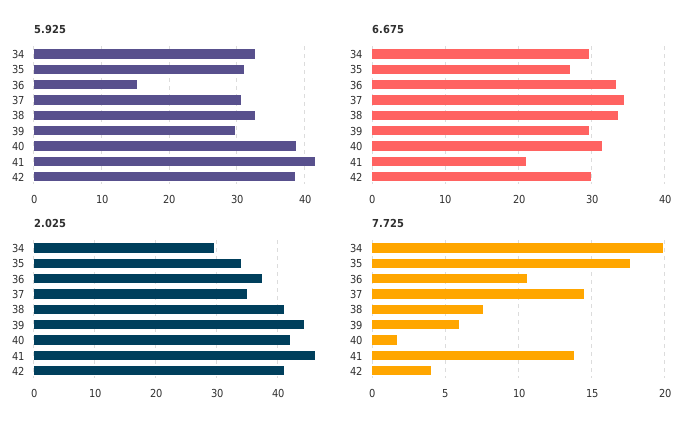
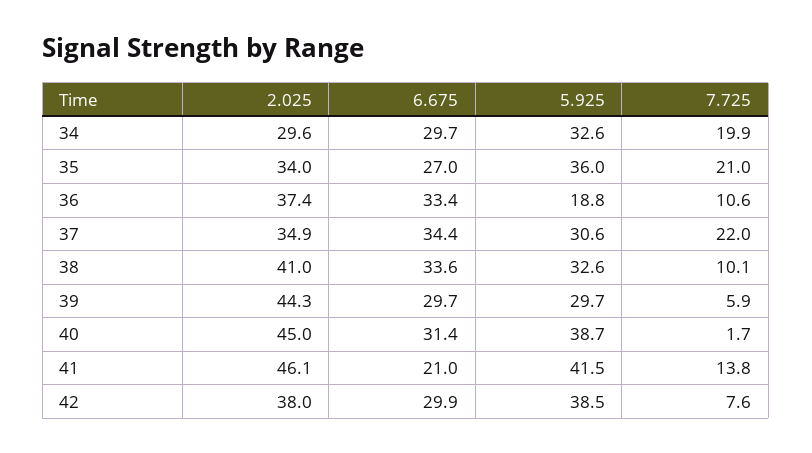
  {
    "5.925": {
      "34": 32.6,
-     "35": 31,
+     "35": 36,
-     "36": 15,
+     "36": 18.8,
      "37": 30.6,
      "38": 32.6,
      "39": 29.7,
      "40": 38.7,
      "41": 41.5,
      "42": 38.5
    },
    "6.675": {
      "34": 29.7,
      "35": 27,
      "36": 33.4,
      "37": 34.4,
      "38": 33.6,
      "39": 29.7,
      "40": 31.4,
      "41": 21,
      "42": 29.9
    },
    "2.025": {
      "34": 29.6,
      "35": 34,
      "36": 37.4,
      "37": 34.9,
      "38": 41,
      "39": 44.3,
-     "40": 42,
+     "40": 45,
      "41": 46.1,
-     "42": 41
+     "42": 38
    },
    "7.725": {
      "34": 19.9,
-     "35": 17.5,
+     "35": 21,
      "36": 10.6,
-     "37": 14.5,
+     "37": 22,
-     "38": 7.5,
+     "38": 10.1,
      "39": 5.9,
      "40": 1.7,
      "41": 13.8,
-     "42": 4
+     "42": 7.6
    }
  }

